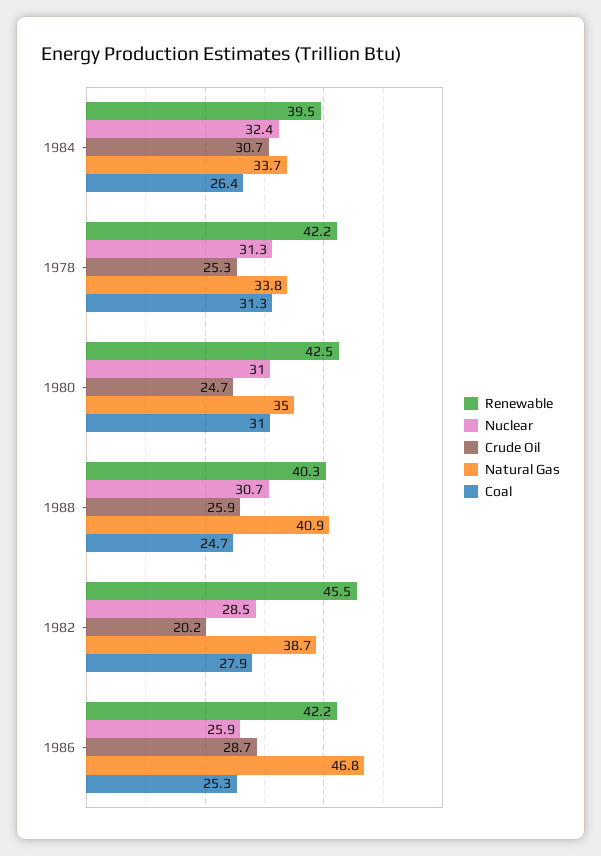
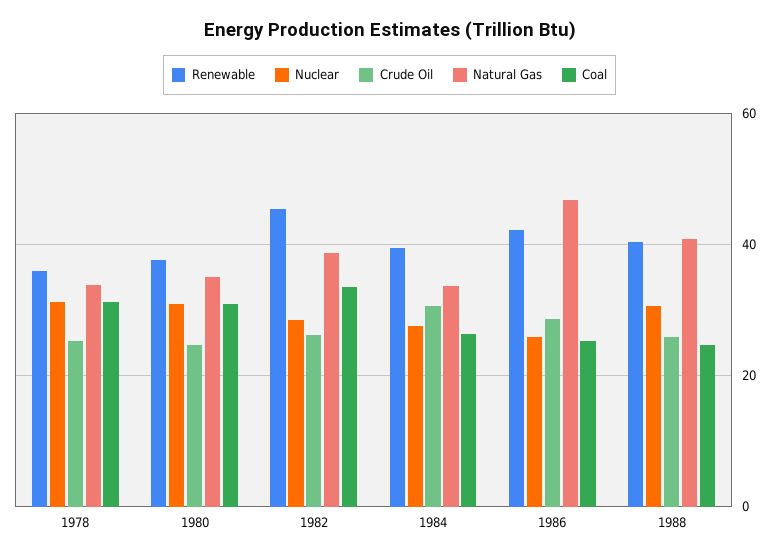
  {
    "Renewable": {
      "1984": 39.5,
-     "1978": 42.2,
+     "1978": 36,
-     "1980": 42.5,
+     "1980": 38,
      "1988": 40.3,
      "1982": 45.5,
      "1986": 42.2
    },
    "Nuclear": {
-     "1984": 32.4,
+     "1984": 28,
      "1978": 31.3,
      "1980": 31,
      "1988": 30.7,
      "1982": 28.5,
      "1986": 25.9
    },
    "Crude Oil": {
      "1984": 30.7,
      "1978": 25.3,
      "1980": 24.7,
      "1988": 25.9,
-     "1982": 20.2,
+     "1982": 26,
      "1986": 28.7
    },
    "Natural Gas": {
      "1984": 33.7,
      "1978": 33.8,
      "1980": 35,
      "1988": 40.9,
      "1982": 38.7,
      "1986": 46.8
    },
    "Coal": {
      "1984": 26.4,
      "1978": 31.3,
      "1980": 31,
      "1988": 24.7,
-     "1982": 27.9,
+     "1982": 34,
      "1986": 25.3
    }
  }

